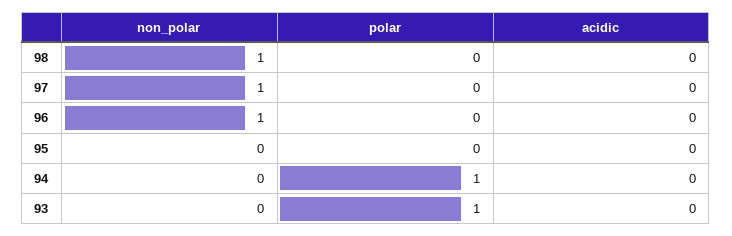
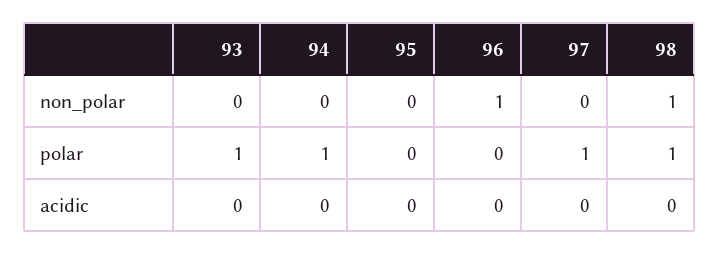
  {
    "non_polar": {
      "98": 1,
-     "97": 1,
+     "97": 0,
      "96": 1,
      "95": 0,
      "94": 0,
      "93": 0
    },
    "polar": {
-     "98": 0,
+     "98": 1,
-     "97": 0,
+     "97": 1,
      "96": 0,
      "95": 0,
      "94": 1,
      "93": 1
    },
    "acidic": {
      "98": 0,
      "97": 0,
      "96": 0,
      "95": 0,
      "94": 0,
      "93": 0
    }
  }

